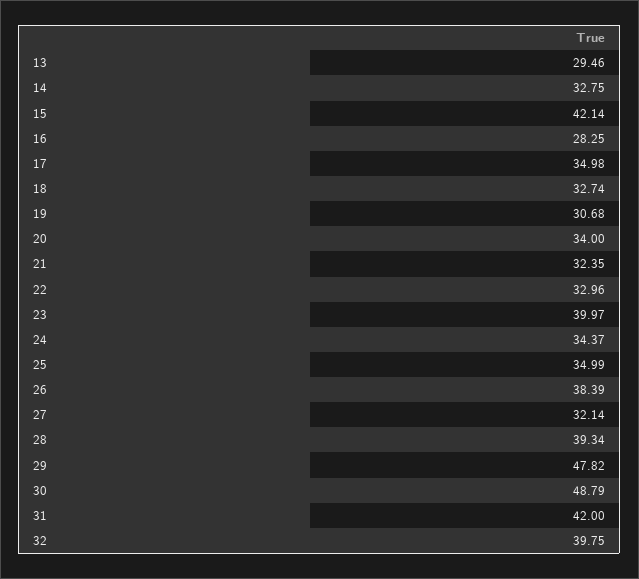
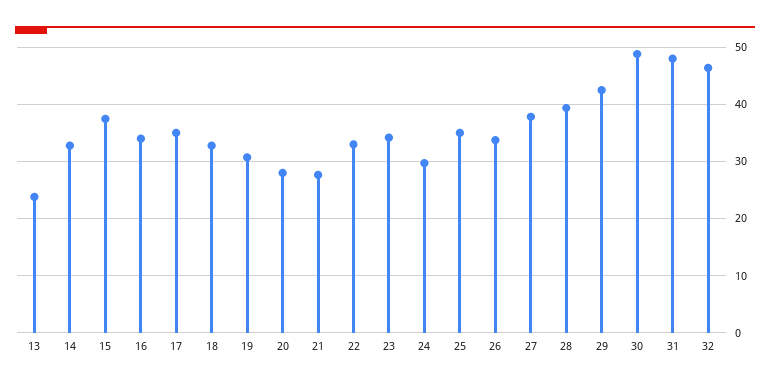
  {
-   "13": 29.46,
+   "13": 24,
    "14": 32.75,
-   "15": 42.14,
+   "15": 38,
-   "16": 28.25,
+   "16": 34,
    "17": 34.98,
    "18": 32.74,
    "19": 30.68,
-   "20": 34,
+   "20": 28,
-   "21": 32.35,
+   "21": 28,
    "22": 32.96,
-   "23": 39.97,
+   "23": 34,
-   "24": 34.37,
+   "24": 30,
    "25": 34.99,
-   "26": 38.39,
+   "26": 34,
-   "27": 32.14,
+   "27": 38,
    "28": 39.34,
-   "29": 47.82,
+   "29": 42,
    "30": 48.79,
-   "31": 42,
+   "31": 48,
-   "32": 39.75
+   "32": 46
  }

